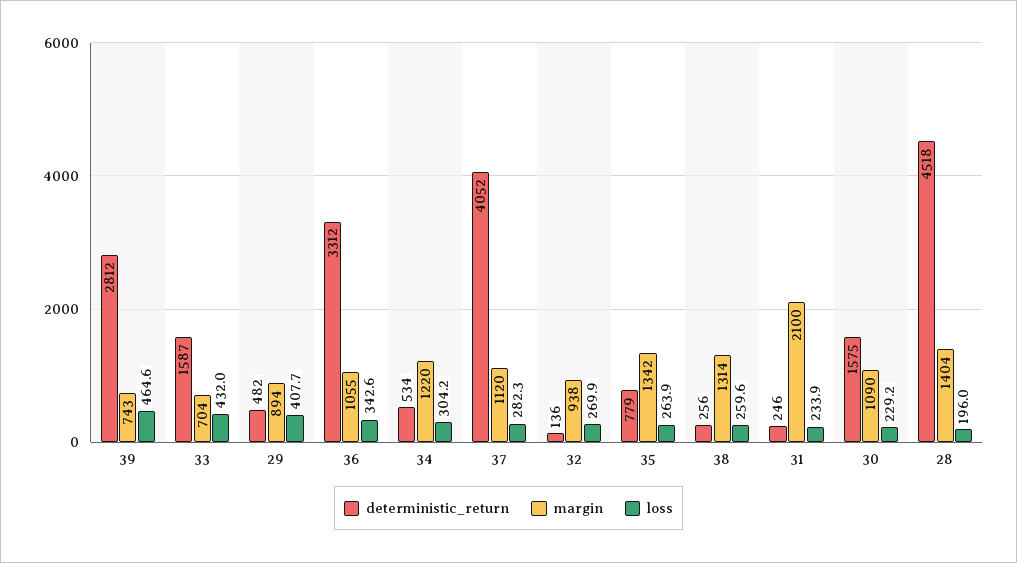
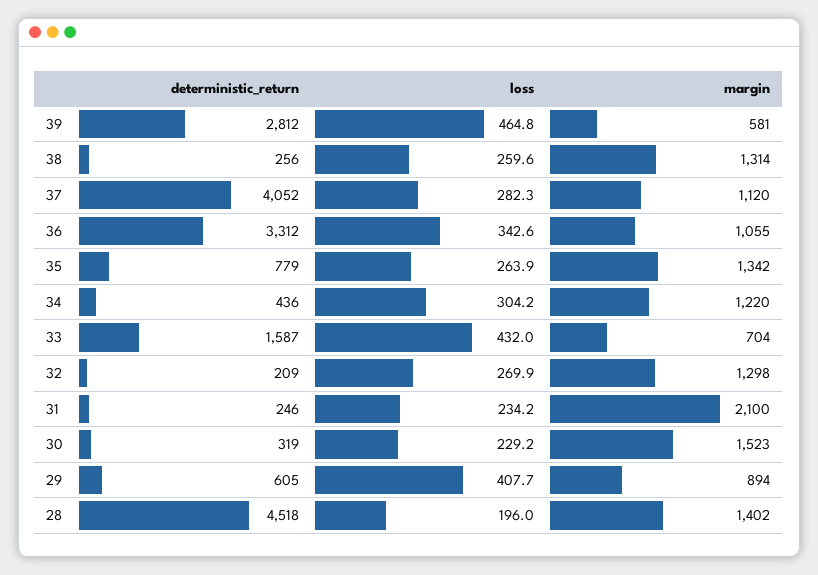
  {
    "deterministic_return": {
      "39": 2812,
      "33": 1587,
-     "29": 482,
+     "29": 605,
      "36": 3312,
-     "34": 534,
+     "34": 436,
      "37": 4052,
-     "32": 136,
+     "32": 209,
      "35": 779,
      "38": 256,
      "31": 246,
-     "30": 1575,
+     "30": 319,
      "28": 4518
    },
    "margin": {
-     "39": 743,
+     "39": 581,
      "33": 704,
      "29": 894,
      "36": 1055,
      "34": 1220,
      "37": 1120,
-     "32": 938,
+     "32": 1298,
      "35": 1342,
      "38": 1314,
      "31": 2100,
-     "30": 1090,
+     "30": 1523,
-     "28": 1404
+     "28": 1402
    },
    "loss": {
-     "39": 464.6,
+     "39": 464.8,
      "33": 432,
      "29": 407.7,
      "36": 342.6,
      "34": 304.2,
      "37": 282.3,
      "32": 269.9,
      "35": 263.9,
      "38": 259.6,
-     "31": 233.9,
+     "31": 234.2,
      "30": 229.2,
      "28": 196
    }
  }

